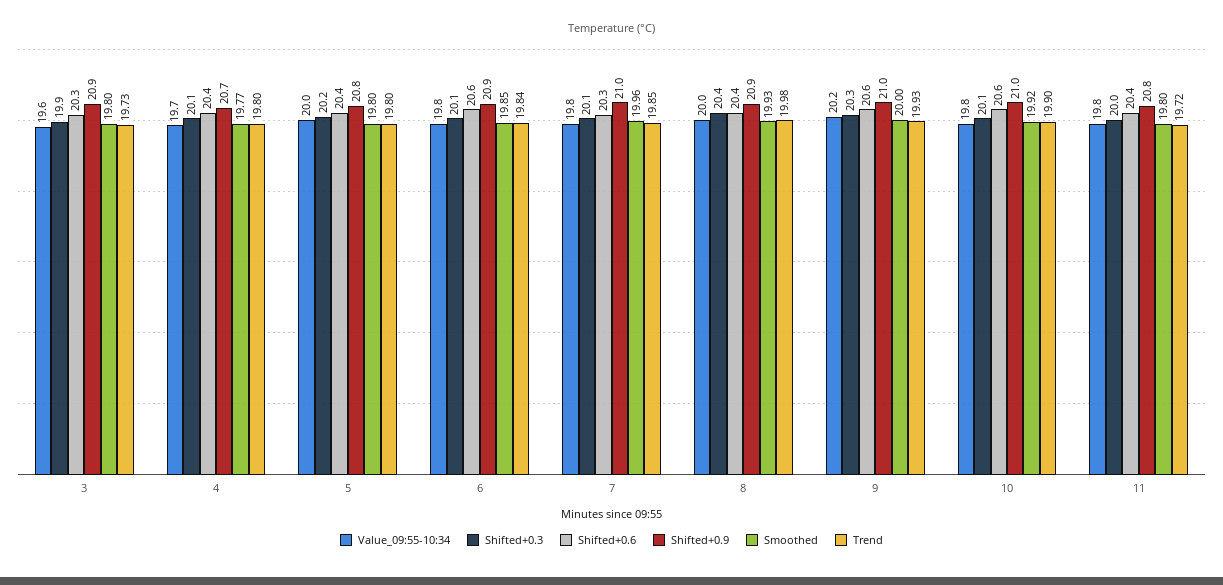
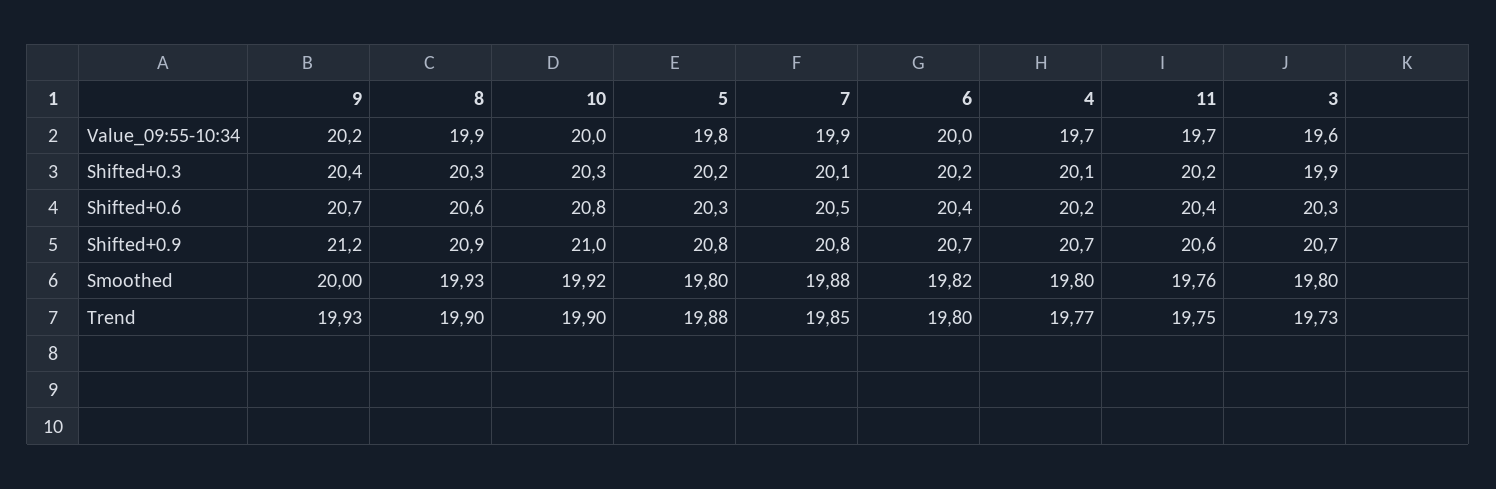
  {
    "Value_09:55-10:34": {
      "3": 19.6,
      "4": 19.7,
-     "5": 20,
+     "5": 19.8,
-     "6": 19.8,
+     "6": 20,
-     "7": 19.8,
+     "7": 19.9,
-     "8": 20,
+     "8": 19.9,
      "9": 20.2,
-     "10": 19.8,
+     "10": 20,
-     "11": 19.8
+     "11": 19.7
    },
    "Shifted+0.3": {
      "3": 19.9,
      "4": 20.1,
      "5": 20.2,
-     "6": 20.1,
+     "6": 20.2,
      "7": 20.1,
-     "8": 20.4,
+     "8": 20.3,
-     "9": 20.3,
+     "9": 20.4,
-     "10": 20.1,
+     "10": 20.3,
-     "11": 20
+     "11": 20.2
    },
    "Shifted+0.6": {
      "3": 20.3,
-     "4": 20.4,
+     "4": 20.2,
-     "5": 20.4,
+     "5": 20.3,
-     "6": 20.6,
+     "6": 20.4,
-     "7": 20.3,
+     "7": 20.5,
-     "8": 20.4,
+     "8": 20.6,
-     "9": 20.6,
+     "9": 20.7,
-     "10": 20.6,
+     "10": 20.8,
      "11": 20.4
    },
    "Shifted+0.9": {
-     "3": 20.9,
+     "3": 20.7,
      "4": 20.7,
      "5": 20.8,
-     "6": 20.9,
+     "6": 20.7,
-     "7": 21,
+     "7": 20.8,
      "8": 20.9,
-     "9": 21,
+     "9": 21.2,
      "10": 21,
-     "11": 20.8
+     "11": 20.6
    },
    "Smoothed": {
      "3": 19.8,
-     "4": 19.77,
+     "4": 19.8,
      "5": 19.8,
-     "6": 19.85,
+     "6": 19.82,
-     "7": 19.96,
+     "7": 19.88,
      "8": 19.93,
      "9": 20,
      "10": 19.92,
-     "11": 19.8
+     "11": 19.76
    },
    "Trend": {
      "3": 19.73,
-     "4": 19.8,
+     "4": 19.77,
-     "5": 19.8,
+     "5": 19.88,
-     "6": 19.84,
+     "6": 19.8,
      "7": 19.85,
-     "8": 19.98,
+     "8": 19.9,
      "9": 19.93,
      "10": 19.9,
-     "11": 19.72
+     "11": 19.75
    }
  }

